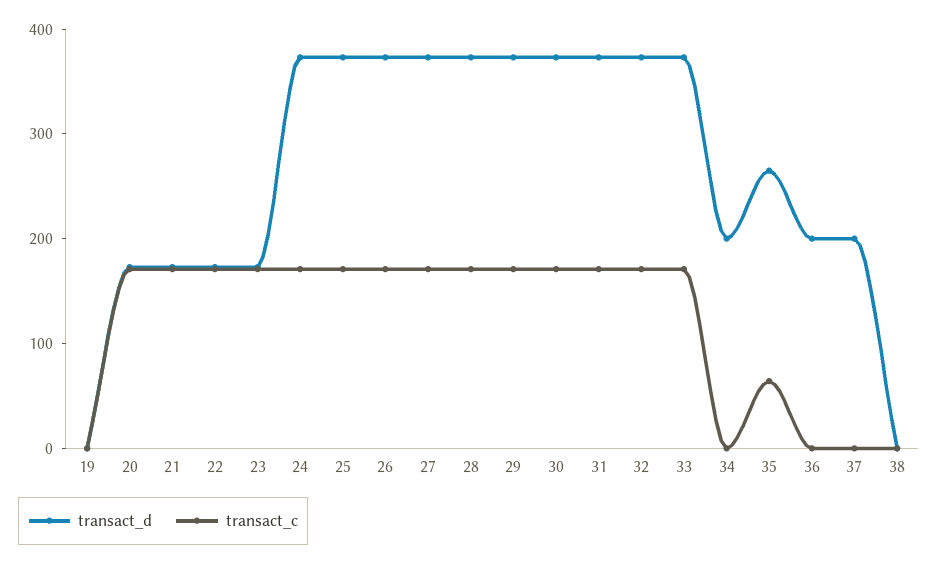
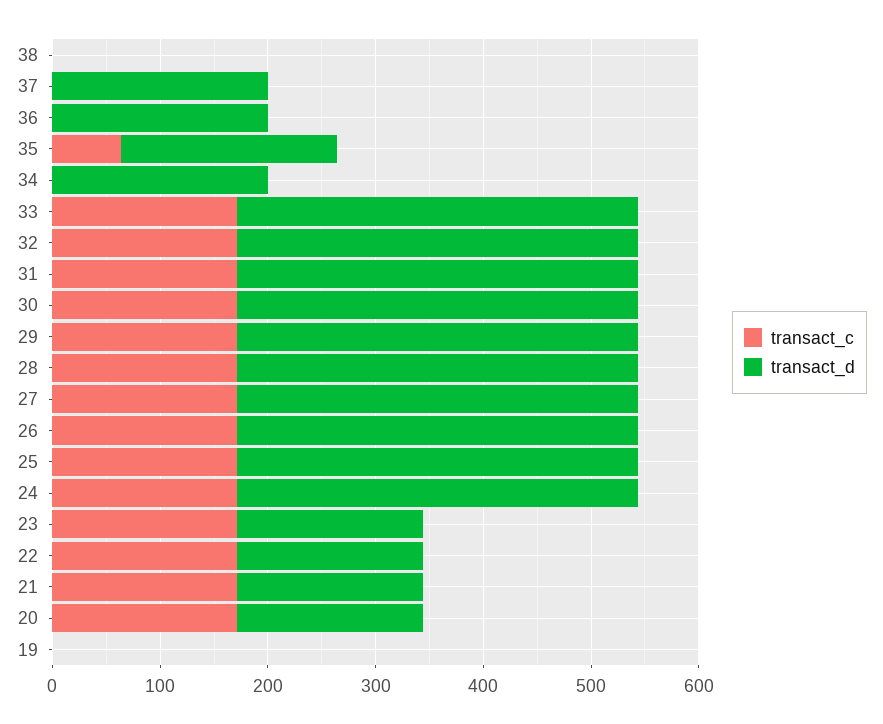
  {
    "transact_d": {
      "19": 0,
      "20": 180,
      "21": 180,
      "22": 180,
      "23": 180,
      "24": 380,
      "25": 380,
      "26": 380,
      "27": 380,
      "28": 380,
      "29": 380,
      "30": 380,
      "31": 380,
      "32": 380,
      "33": 380,
      "34": 200,
-     "35": 260,
+     "35": 200,
      "36": 200,
      "37": 200,
      "38": 0
    },
    "transact_c": {
      "19": 0,
      "20": 180,
      "21": 180,
      "22": 180,
      "23": 180,
      "24": 180,
      "25": 180,
      "26": 180,
      "27": 180,
      "28": 180,
      "29": 180,
      "30": 180,
      "31": 180,
      "32": 180,
      "33": 180,
      "34": 0,
      "35": 60,
      "36": 0,
      "37": 0,
      "38": 0
    }
  }

